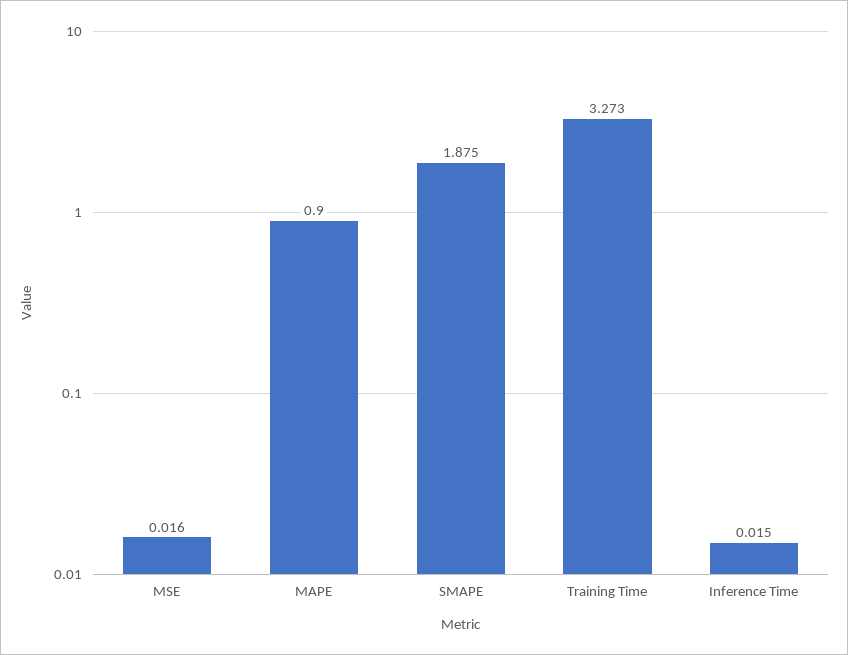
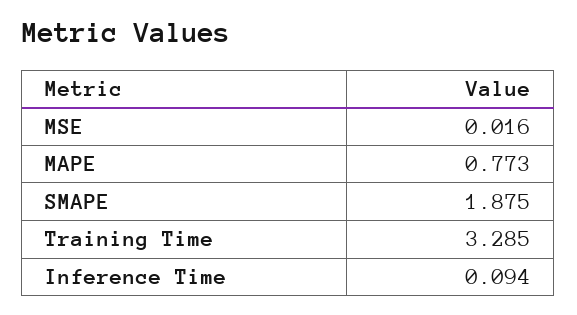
  {
    "MSE": 0.016,
-   "MAPE": 0.9,
+   "MAPE": 0.773,
    "SMAPE": 1.875,
-   "Training Time": 3.273,
+   "Training Time": 3.285,
-   "Inference Time": 0.015
+   "Inference Time": 0.094
  }

